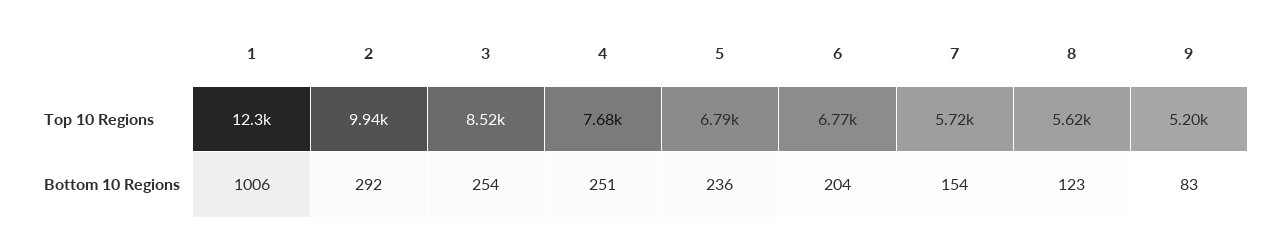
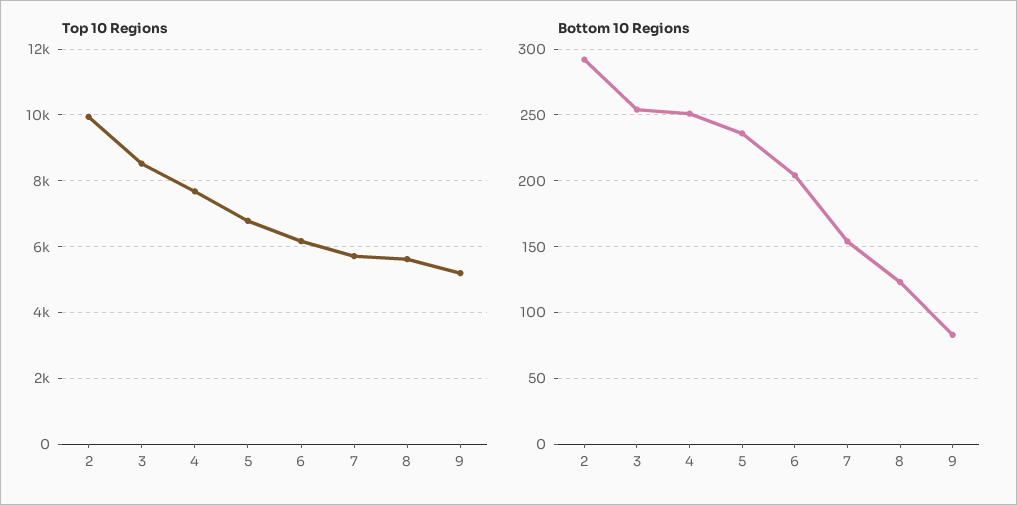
  {
    "Top 10 Regions": {
-     "1": 12300,
      "2": 9940,
      "3": 8520,
      "4": 7680,
      "5": 6790,
-     "6": 6770,
+     "6": 6200,
      "7": 5720,
      "8": 5620,
      "9": 5200
    },
    "Bottom 10 Regions": {
-     "1": 1006,
      "2": 292,
      "3": 254,
      "4": 251,
      "5": 236,
      "6": 204,
      "7": 154,
      "8": 123,
      "9": 83
    }
  }

